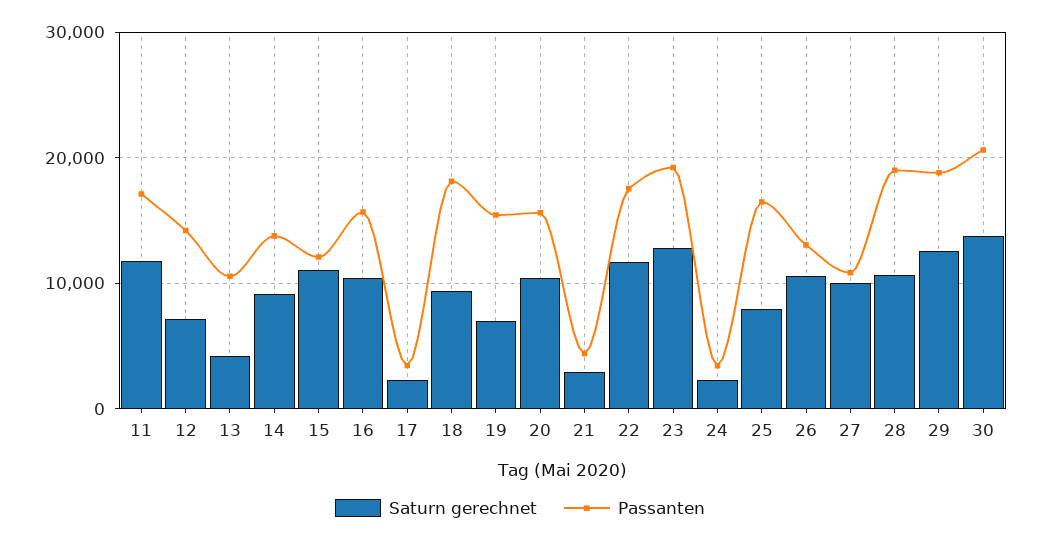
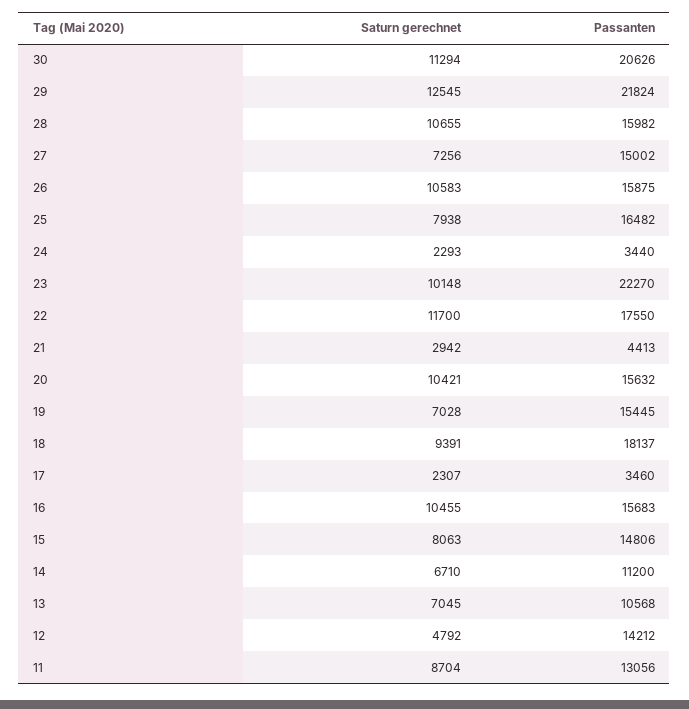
  {
    "Saturn gerechnet": {
-     "11": 12000,
+     "11": 8704,
-     "12": 7000,
+     "12": 4792,
-     "13": 4000,
+     "13": 7045,
-     "14": 9000,
+     "14": 6710,
-     "15": 11000,
+     "15": 8063,
      "16": 10455,
      "17": 2307,
      "18": 9391,
      "19": 7028,
      "20": 10421,
      "21": 2942,
      "22": 11700,
-     "23": 13000,
+     "23": 10148,
      "24": 2293,
      "25": 7938,
      "26": 10583,
-     "27": 10000,
+     "27": 7256,
      "28": 10655,
      "29": 12545,
-     "30": 14000
+     "30": 11294
    },
    "Passanten": {
-     "11": 17000,
+     "11": 13056,
      "12": 14212,
      "13": 10568,
-     "14": 14000,
+     "14": 11200,
-     "15": 12000,
+     "15": 14806,
      "16": 15683,
      "17": 3460,
      "18": 18137,
      "19": 15445,
      "20": 15632,
      "21": 4413,
      "22": 17550,
-     "23": 19000,
+     "23": 22270,
      "24": 3440,
      "25": 16482,
-     "26": 13000,
+     "26": 15875,
-     "27": 11000,
+     "27": 15002,
-     "28": 19000,
+     "28": 15982,
-     "29": 19000,
+     "29": 21824,
      "30": 20626
    }
  }

